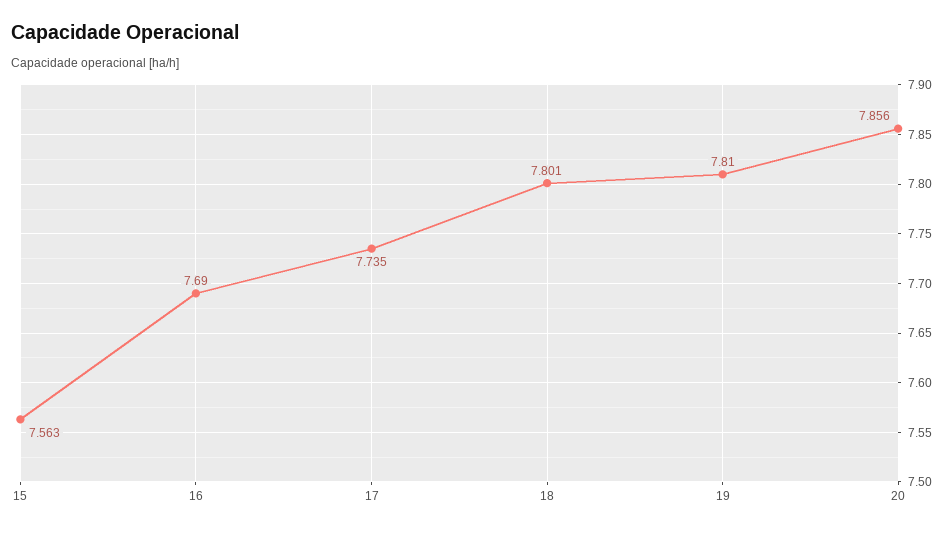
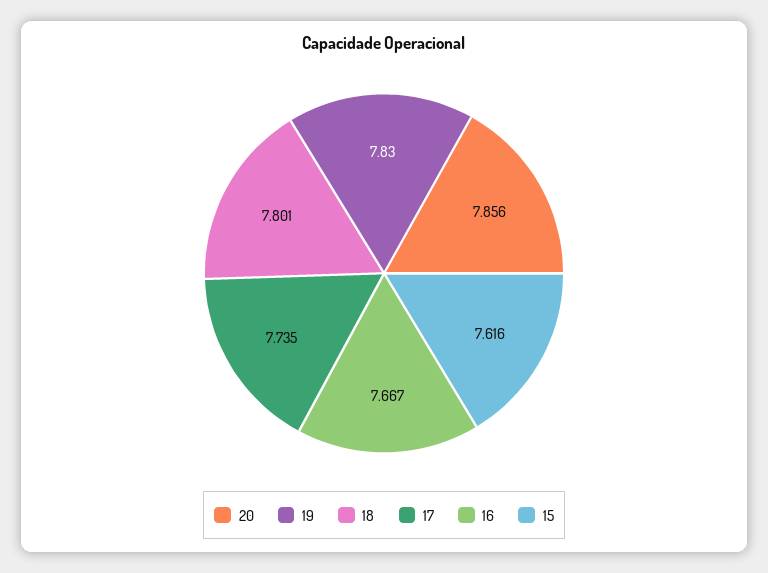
  {
-   "15": 7.563,
+   "15": 7.616,
-   "16": 7.69,
+   "16": 7.667,
    "17": 7.735,
    "18": 7.801,
-   "19": 7.81,
+   "19": 7.83,
    "20": 7.856
  }

